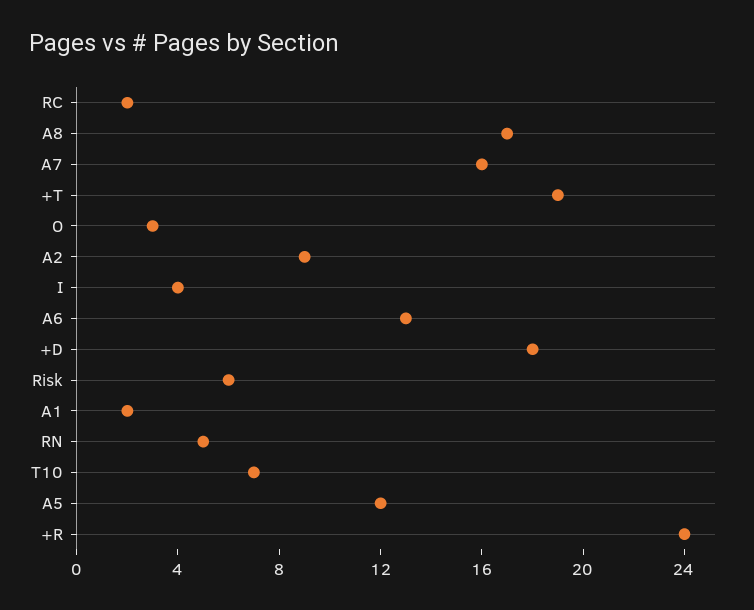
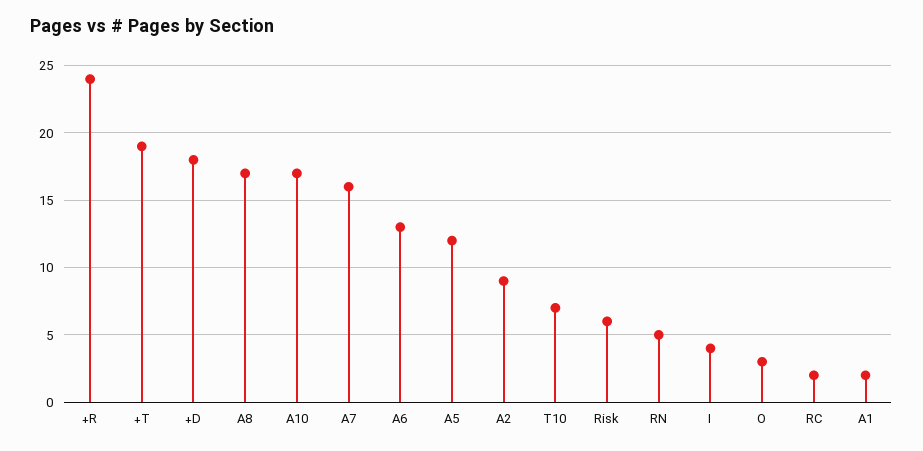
  {
    "RC": 2,
    "A8": 17,
    "A7": 16,
    "+T": 19,
    "O": 3,
    "A2": 9,
    "I": 4,
    "A6": 13,
    "+D": 18,
    "Risk": 6,
    "A1": 2,
    "RN": 5,
    "T10": 7,
    "A5": 12,
-   "+R": 24
+   "+R": 24,
+   "A10": 17
  }

